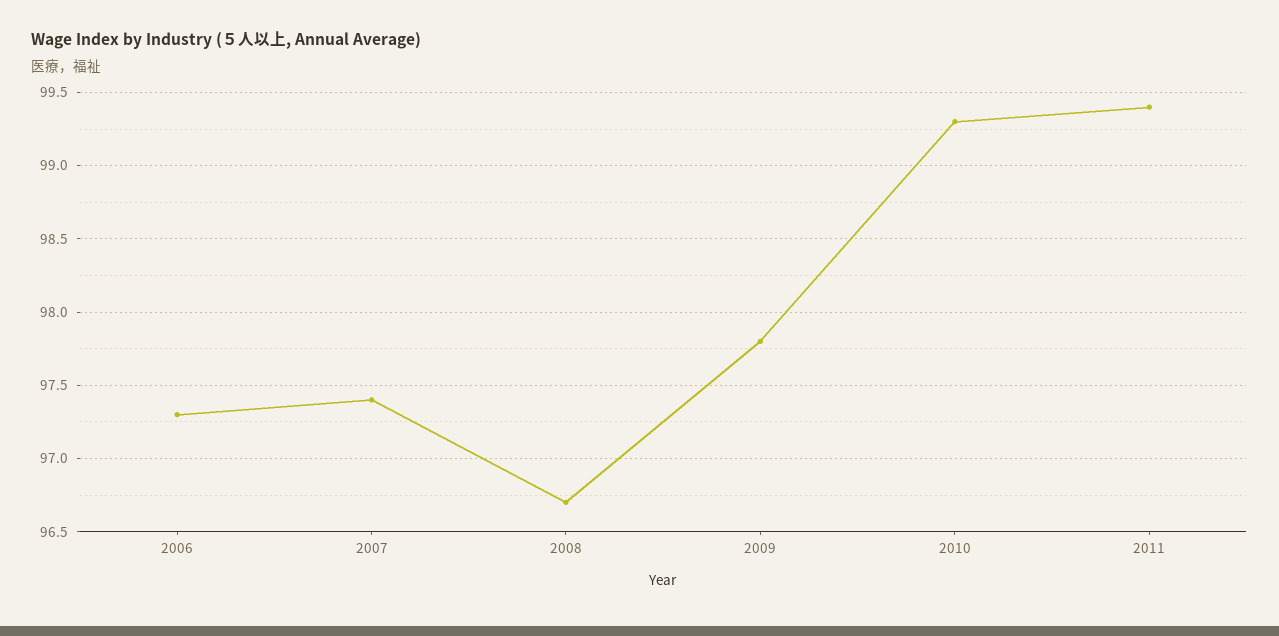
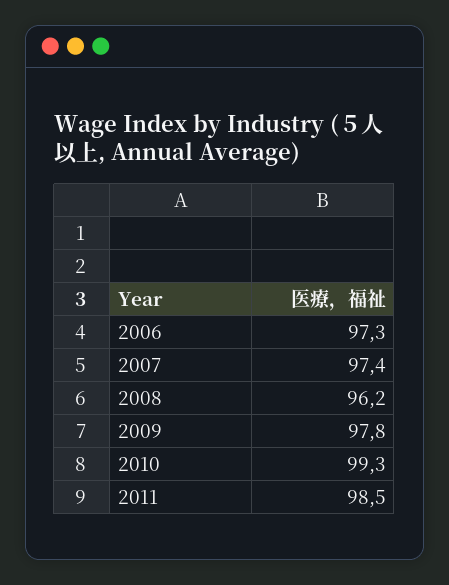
  {
    "2006": 97.3,
    "2007": 97.4,
-   "2008": 96.7,
+   "2008": 96.2,
    "2009": 97.8,
    "2010": 99.3,
-   "2011": 99.4
+   "2011": 98.5
  }

